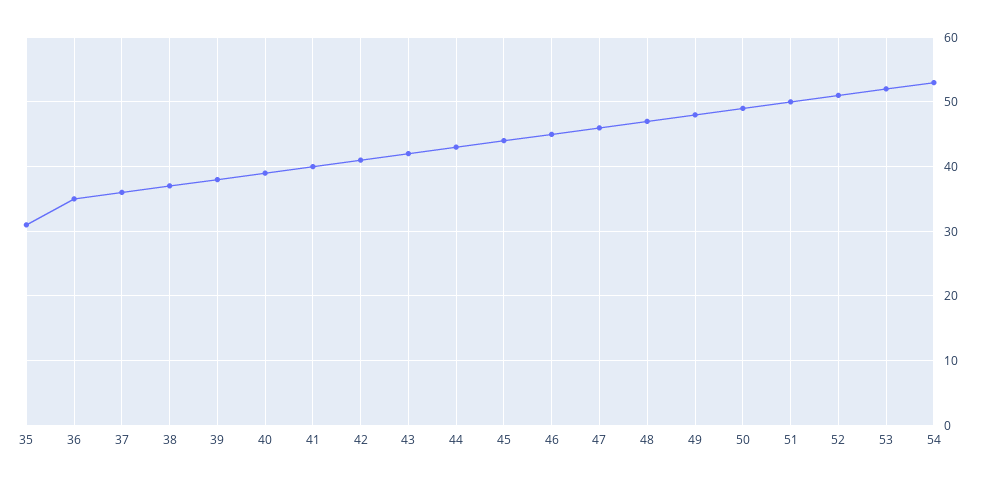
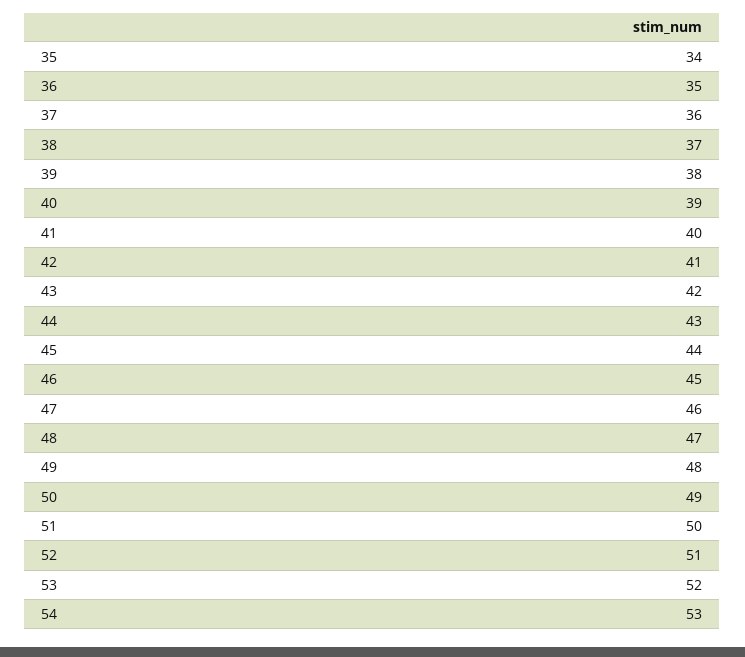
  {
-   "35": 31,
+   "35": 34,
    "36": 35,
    "37": 36,
    "38": 37,
    "39": 38,
    "40": 39,
    "41": 40,
    "42": 41,
    "43": 42,
    "44": 43,
    "45": 44,
    "46": 45,
    "47": 46,
    "48": 47,
    "49": 48,
    "50": 49,
    "51": 50,
    "52": 51,
    "53": 52,
    "54": 53
  }

